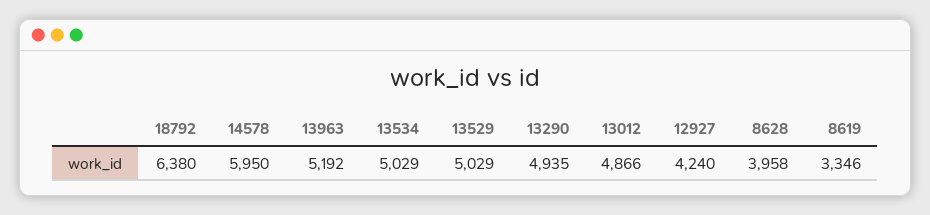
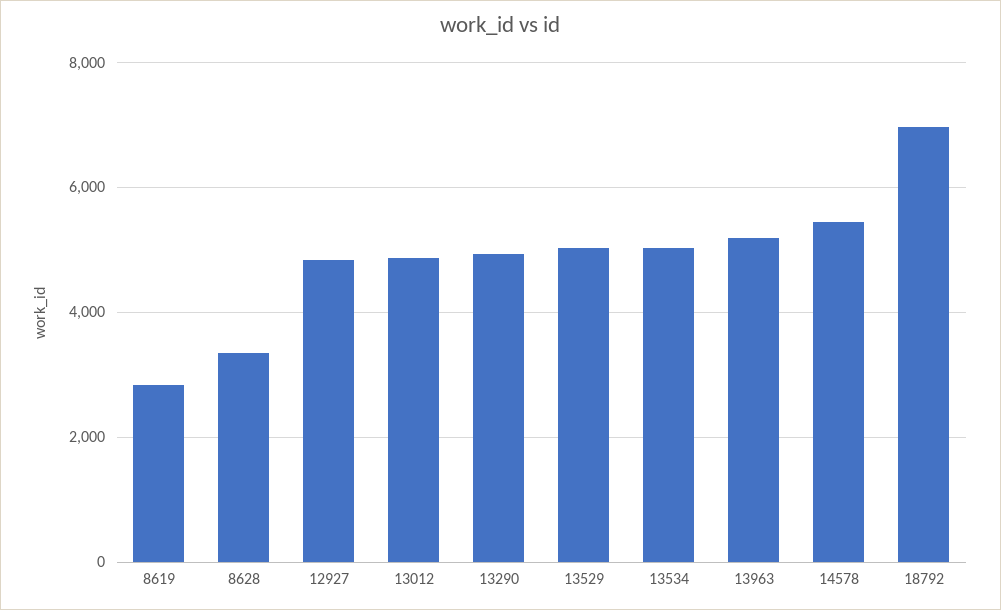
  {
-   "18792": 6380,
+   "18792": 7000,
-   "14578": 5950,
+   "14578": 5400,
    "13963": 5192,
    "13534": 5029,
    "13529": 5029,
    "13290": 4935,
    "13012": 4866,
-   "12927": 4240,
+   "12927": 4800,
-   "8628": 3958,
+   "8628": 3400,
-   "8619": 3346
+   "8619": 2800
  }

